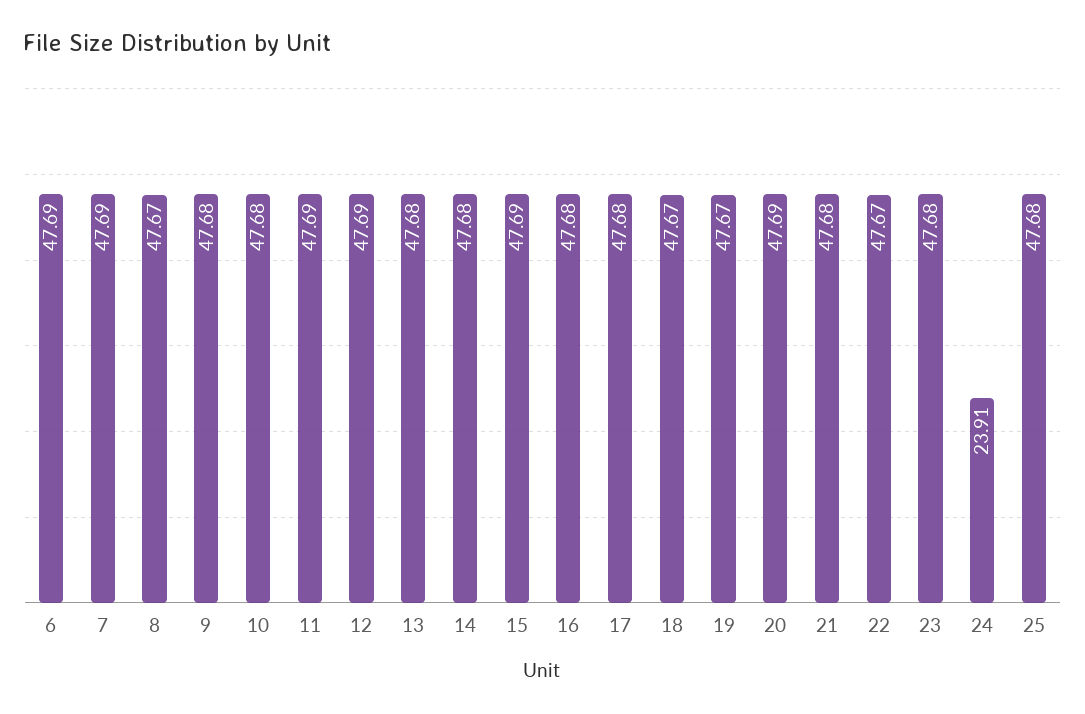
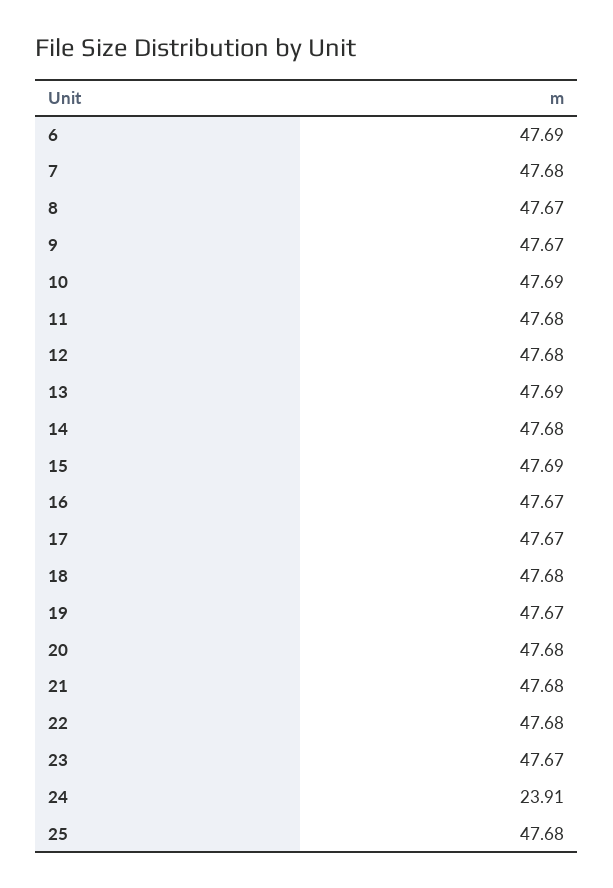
  {
    "6": 47.69,
-   "7": 47.69,
+   "7": 47.68,
    "8": 47.67,
-   "9": 47.68,
+   "9": 47.67,
-   "10": 47.68,
+   "10": 47.69,
-   "11": 47.69,
+   "11": 47.68,
-   "12": 47.69,
+   "12": 47.68,
-   "13": 47.68,
+   "13": 47.69,
    "14": 47.68,
    "15": 47.69,
-   "16": 47.68,
+   "16": 47.67,
-   "17": 47.68,
+   "17": 47.67,
-   "18": 47.67,
+   "18": 47.68,
    "19": 47.67,
-   "20": 47.69,
+   "20": 47.68,
    "21": 47.68,
-   "22": 47.67,
+   "22": 47.68,
-   "23": 47.68,
+   "23": 47.67,
    "24": 23.91,
    "25": 47.68
  }

